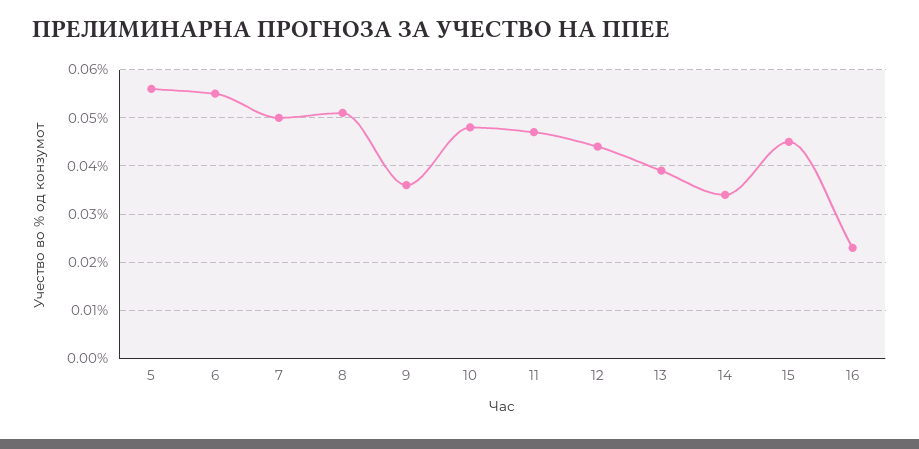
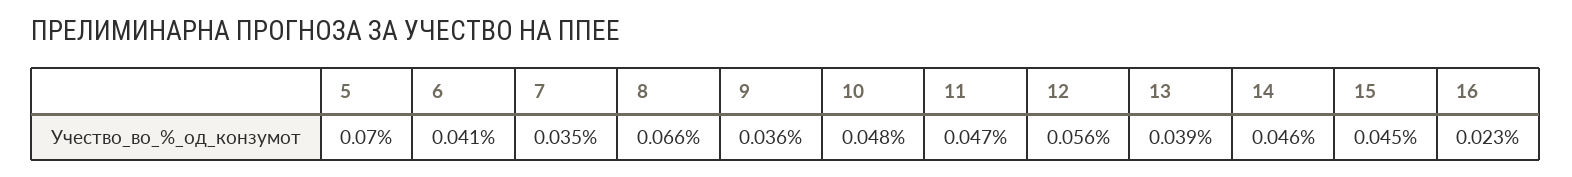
  {
-   "5": 0.055,
+   "5": 0.07,
-   "6": 0.055,
+   "6": 0.041,
-   "7": 0.05,
+   "7": 0.035,
-   "8": 0.05,
+   "8": 0.066,
    "9": 0.036,
    "10": 0.048,
    "11": 0.047,
-   "12": 0.045,
+   "12": 0.056,
    "13": 0.039,
-   "14": 0.035,
+   "14": 0.046,
    "15": 0.045,
    "16": 0.023
  }

